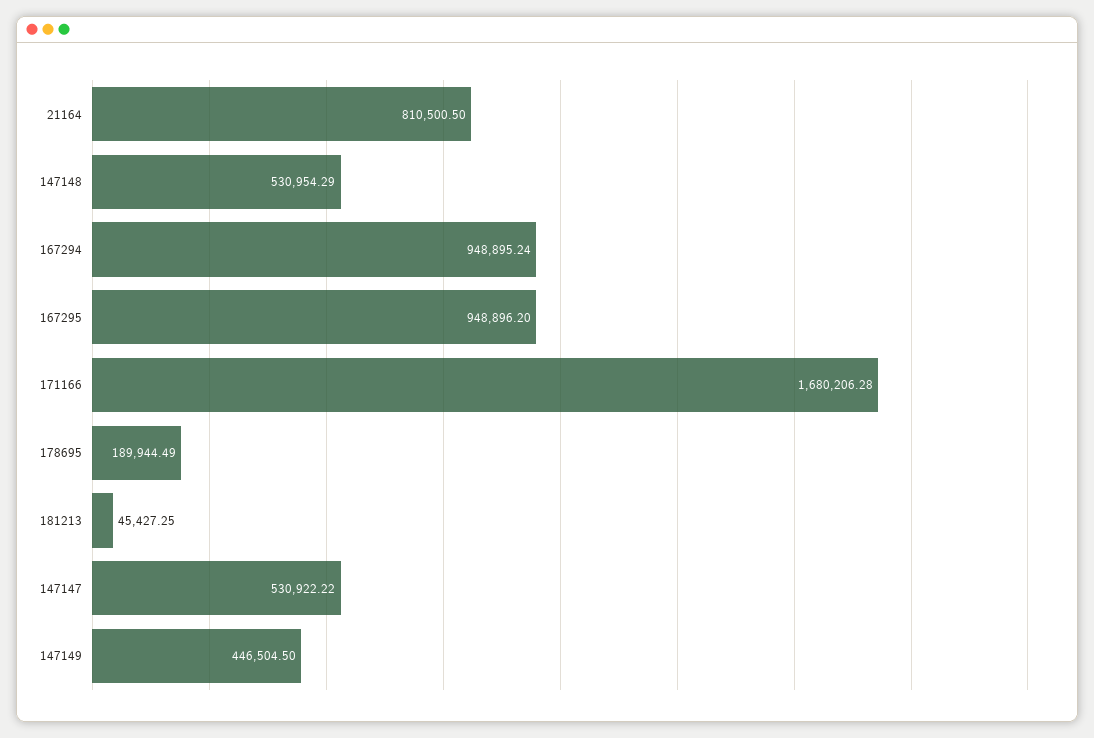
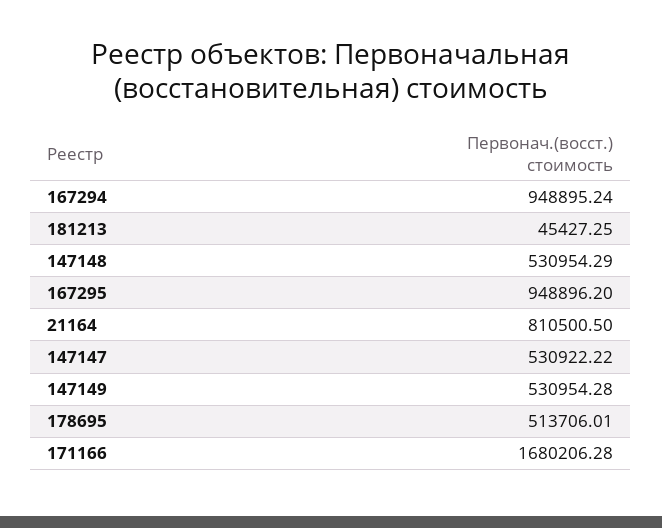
  {
    "21164": 810500.5,
    "147148": 530954.29,
    "167294": 948895.24,
    "167295": 948896.2,
    "171166": 1680206.28,
-   "178695": 189944.49,
+   "178695": 513706.01,
    "181213": 45427.25,
    "147147": 530922.22,
-   "147149": 446504.5
+   "147149": 530954.28
  }

